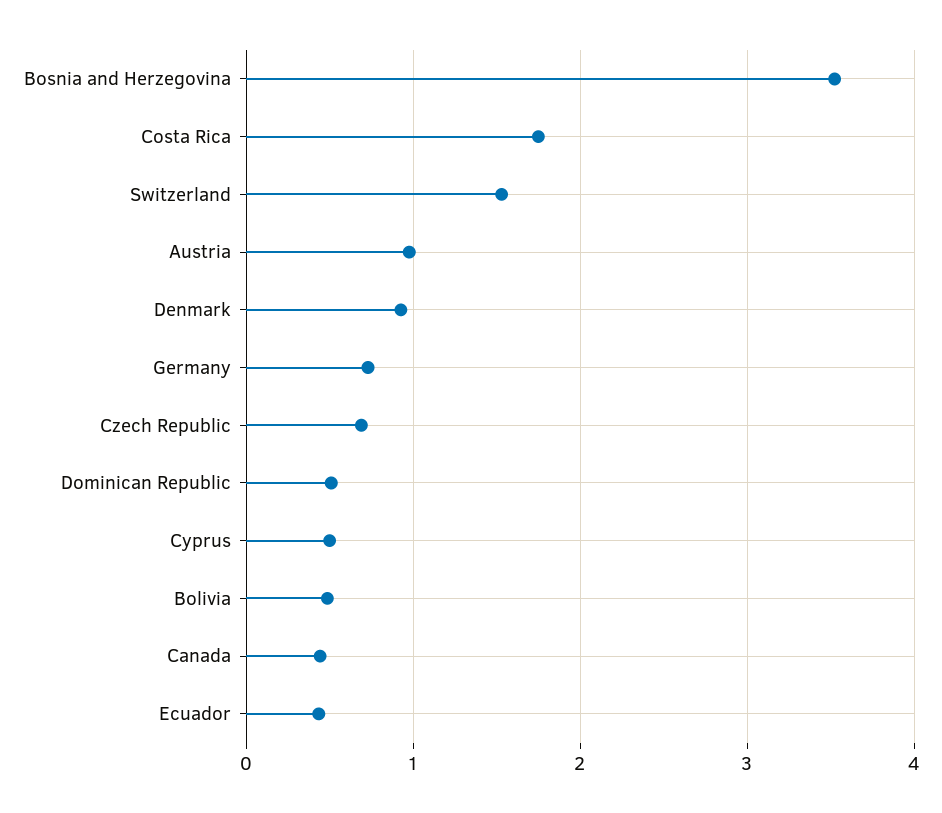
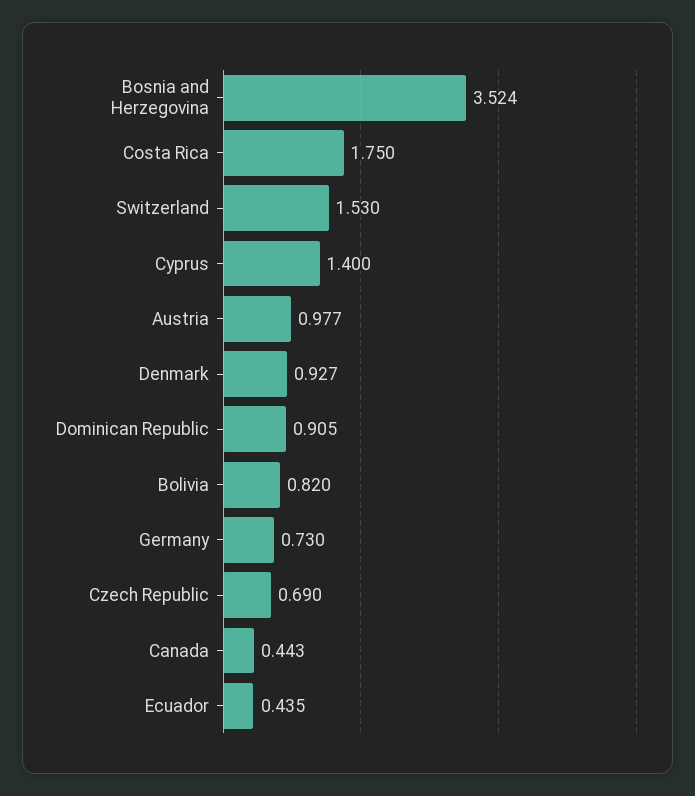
  {
    "Bosnia and Herzegovina": 3.524,
    "Costa Rica": 1.75,
    "Switzerland": 1.53,
    "Austria": 0.977,
    "Denmark": 0.927,
    "Germany": 0.73,
    "Czech Republic": 0.69,
-   "Dominican Republic": 0.5,
+   "Dominican Republic": 0.905,
-   "Cyprus": 0.5,
+   "Cyprus": 1.4,
-   "Bolivia": 0.5,
+   "Bolivia": 0.82,
    "Canada": 0.443,
    "Ecuador": 0.435
  }

